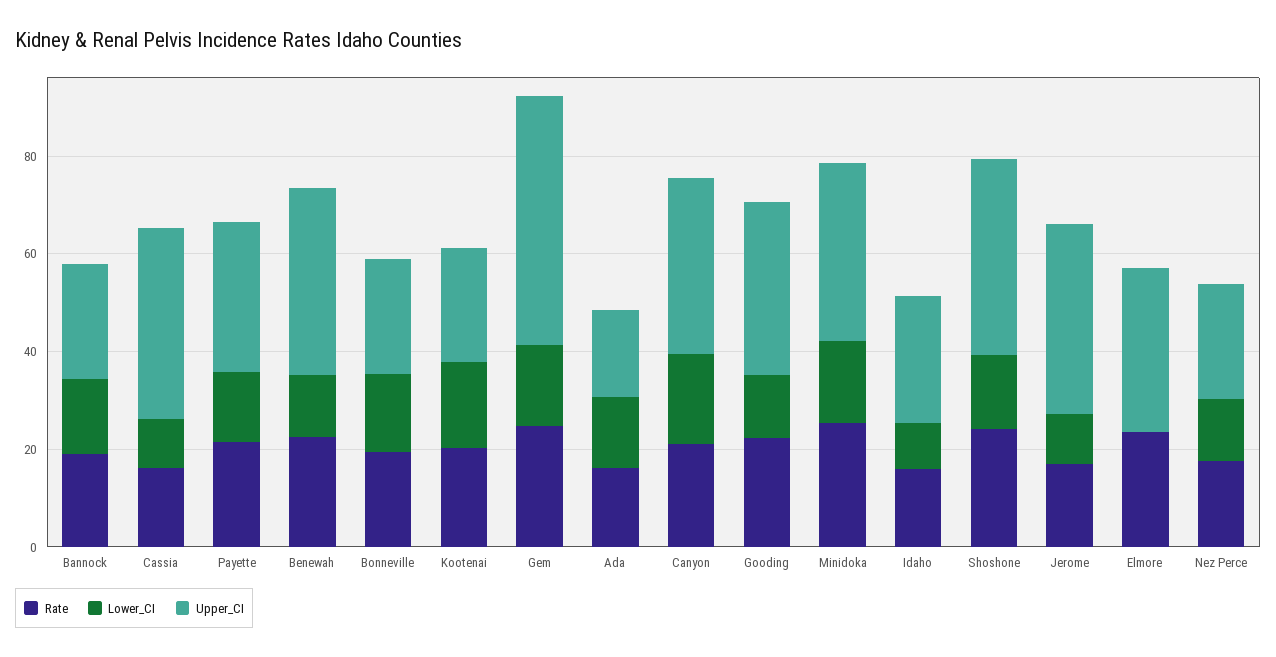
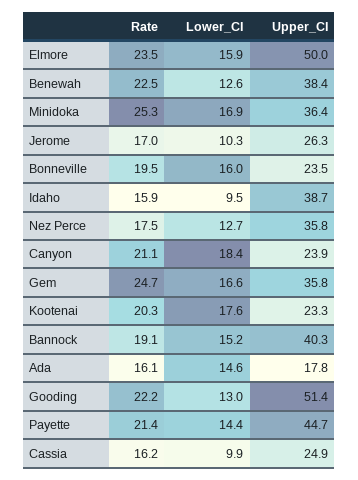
  {
    "Rate": {
      "Bannock": 19.1,
      "Cassia": 16.2,
      "Payette": 21.4,
      "Benewah": 22.5,
      "Bonneville": 19.5,
      "Kootenai": 20.3,
      "Gem": 24.7,
      "Ada": 16.1,
      "Canyon": 21.1,
      "Gooding": 22.2,
      "Minidoka": 25.3,
      "Idaho": 15.9,
-     "Shoshone": 25,
      "Jerome": 17,
      "Elmore": 23.5,
      "Nez Perce": 17.5
    },
    "Lower_CI": {
      "Bannock": 15.2,
      "Cassia": 9.9,
      "Payette": 14.4,
      "Benewah": 12.6,
      "Bonneville": 16,
      "Kootenai": 17.6,
      "Gem": 16.6,
      "Ada": 14.6,
      "Canyon": 18.4,
      "Gooding": 13,
      "Minidoka": 16.9,
      "Idaho": 9.5,
-     "Shoshone": 15,
      "Jerome": 10.3,
-     "Elmore": 0,
+     "Elmore": 15.9,
      "Nez Perce": 12.7
    },
    "Upper_CI": {
-     "Bannock": 25,
+     "Bannock": 40.3,
-     "Cassia": 40,
+     "Cassia": 24.9,
-     "Payette": 30,
+     "Payette": 44.7,
      "Benewah": 38.4,
      "Bonneville": 23.5,
      "Kootenai": 23.3,
-     "Gem": 50,
+     "Gem": 35.8,
      "Ada": 17.8,
-     "Canyon": 35,
+     "Canyon": 23.9,
-     "Gooding": 35,
+     "Gooding": 51.4,
      "Minidoka": 36.4,
-     "Idaho": 25,
+     "Idaho": 38.7,
-     "Shoshone": 40,
-     "Jerome": 40,
+     "Jerome": 26.3,
-     "Elmore": 35,
+     "Elmore": 50,
-     "Nez Perce": 25
+     "Nez Perce": 35.8
    }
  }

